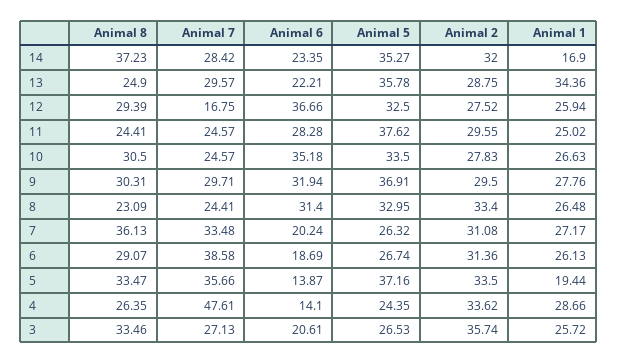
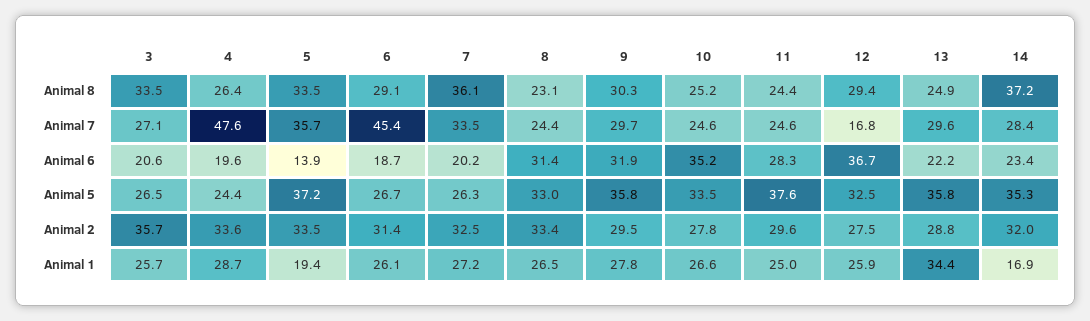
  {
    "Animal 8": {
      "14": 37.23,
      "13": 24.9,
      "12": 29.39,
      "11": 24.41,
-     "10": 30.5,
+     "10": 25.2,
      "9": 30.31,
      "8": 23.09,
      "7": 36.13,
      "6": 29.07,
      "5": 33.47,
      "4": 26.35,
      "3": 33.46
    },
    "Animal 7": {
      "14": 28.42,
      "13": 29.57,
      "12": 16.75,
      "11": 24.57,
      "10": 24.57,
      "9": 29.71,
      "8": 24.41,
      "7": 33.48,
-     "6": 38.58,
+     "6": 45.4,
      "5": 35.66,
      "4": 47.61,
      "3": 27.13
    },
    "Animal 6": {
      "14": 23.35,
      "13": 22.21,
      "12": 36.66,
      "11": 28.28,
      "10": 35.18,
      "9": 31.94,
      "8": 31.4,
      "7": 20.24,
      "6": 18.69,
      "5": 13.87,
-     "4": 14.1,
+     "4": 19.6,
      "3": 20.61
    },
    "Animal 5": {
      "14": 35.27,
      "13": 35.78,
      "12": 32.5,
      "11": 37.62,
      "10": 33.5,
-     "9": 36.91,
+     "9": 35.8,
      "8": 32.95,
      "7": 26.32,
      "6": 26.74,
      "5": 37.16,
      "4": 24.35,
      "3": 26.53
    },
    "Animal 2": {
      "14": 32,
      "13": 28.75,
      "12": 27.52,
      "11": 29.55,
      "10": 27.83,
      "9": 29.5,
      "8": 33.4,
-     "7": 31.08,
+     "7": 32.5,
      "6": 31.36,
      "5": 33.5,
      "4": 33.62,
      "3": 35.74
    },
    "Animal 1": {
      "14": 16.9,
      "13": 34.36,
      "12": 25.94,
      "11": 25.02,
      "10": 26.63,
      "9": 27.76,
      "8": 26.48,
      "7": 27.17,
      "6": 26.13,
      "5": 19.44,
      "4": 28.66,
      "3": 25.72
    }
  }

